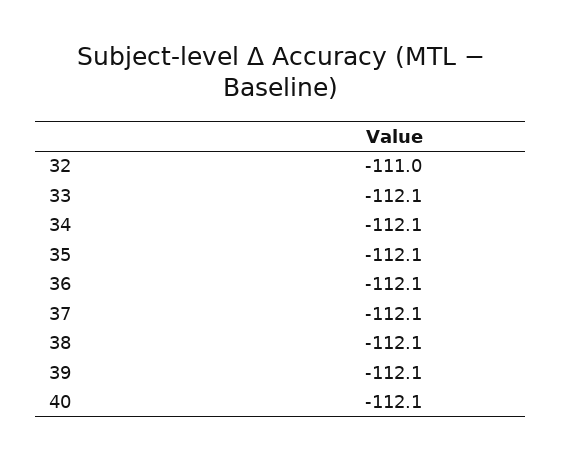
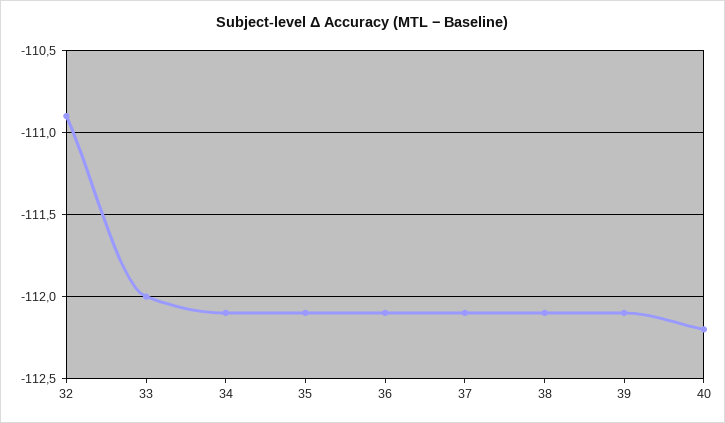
  {
-   "32": -111,
+   "32": -110.9,
-   "33": -112.1,
+   "33": -112,
    "34": -112.1,
    "35": -112.1,
    "36": -112.1,
    "37": -112.1,
    "38": -112.1,
    "39": -112.1,
-   "40": -112.1
+   "40": -112.2
  }

